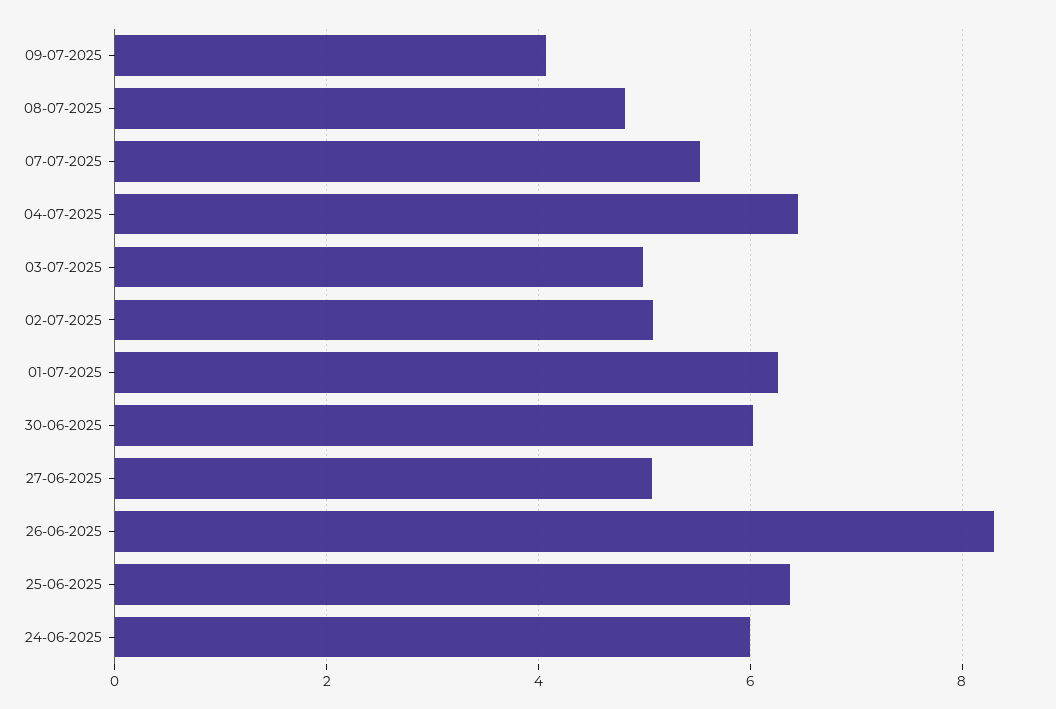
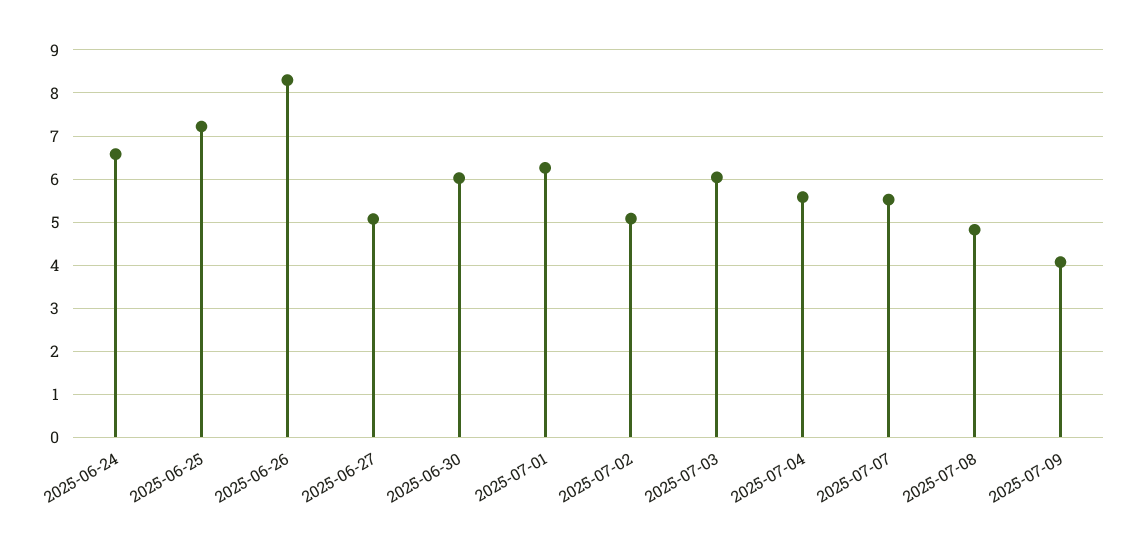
  {
    "09-07-2025": 4,
    "08-07-2025": 4.8,
    "07-07-2025": 5.6,
-   "04-07-2025": 6.4,
+   "04-07-2025": 5.6,
-   "03-07-2025": 5,
+   "03-07-2025": 6,
    "02-07-2025": 5,
    "01-07-2025": 6.2,
    "30-06-2025": 6,
    "27-06-2025": 5,
    "26-06-2025": 8.4,
-   "25-06-2025": 6.4,
+   "25-06-2025": 7.2,
-   "24-06-2025": 6
+   "24-06-2025": 6.6
  }

